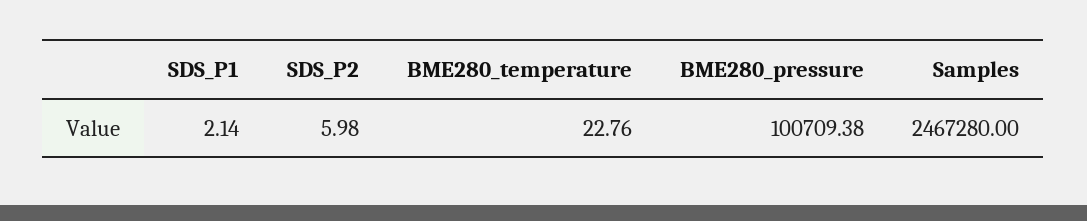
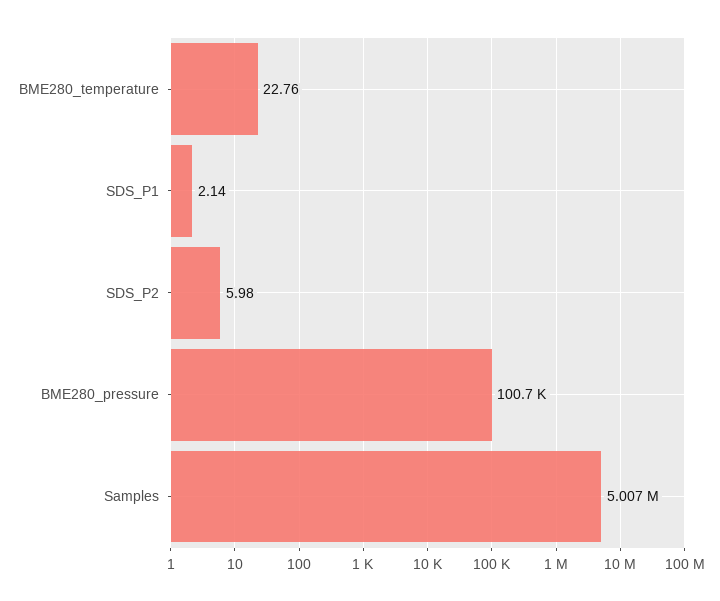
  {
    "SDS_P1": 2.14,
    "SDS_P2": 5.98,
    "BME280_temperature": 22.76,
    "BME280_pressure": 100709.38,
-   "Samples": 2467280
+   "Samples": 5007000
  }

